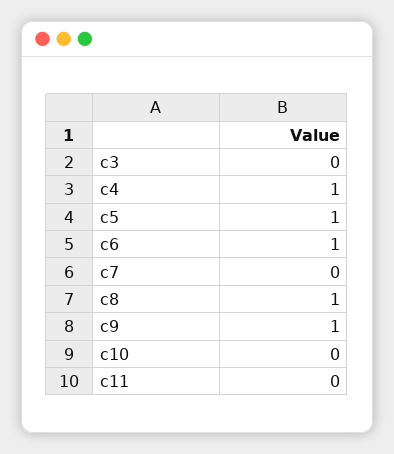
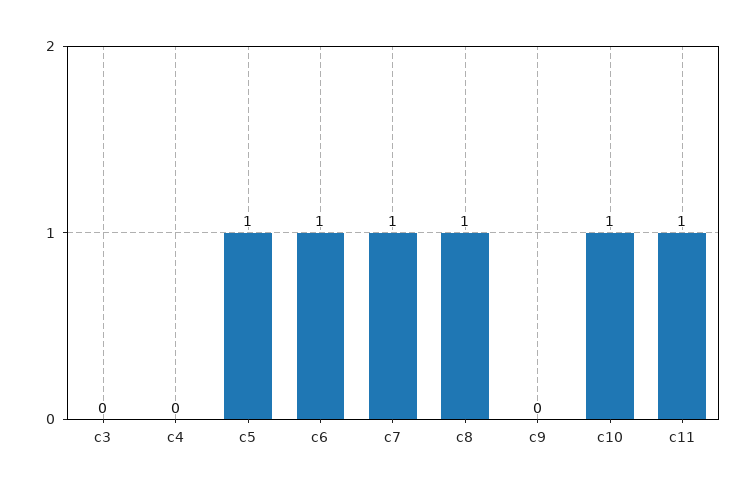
  {
    "c3": 0,
-   "c4": 1,
+   "c4": 0,
    "c5": 1,
    "c6": 1,
-   "c7": 0,
+   "c7": 1,
    "c8": 1,
-   "c9": 1,
+   "c9": 0,
-   "c10": 0,
+   "c10": 1,
-   "c11": 0
+   "c11": 1
  }

